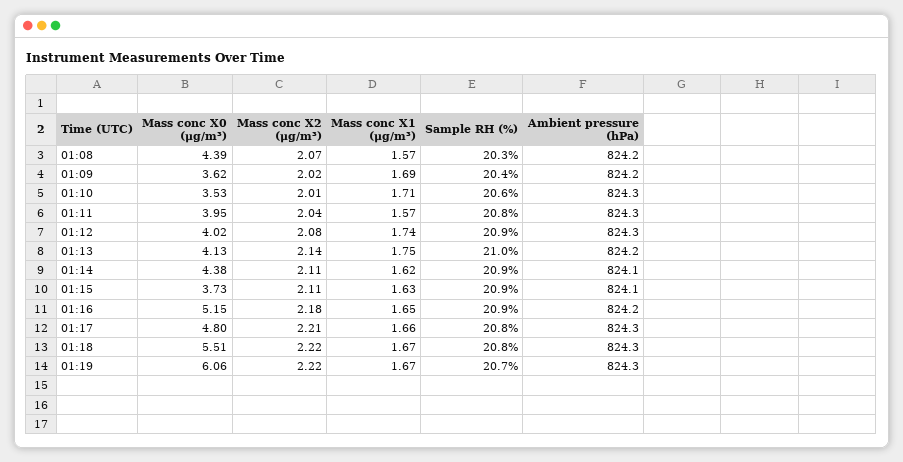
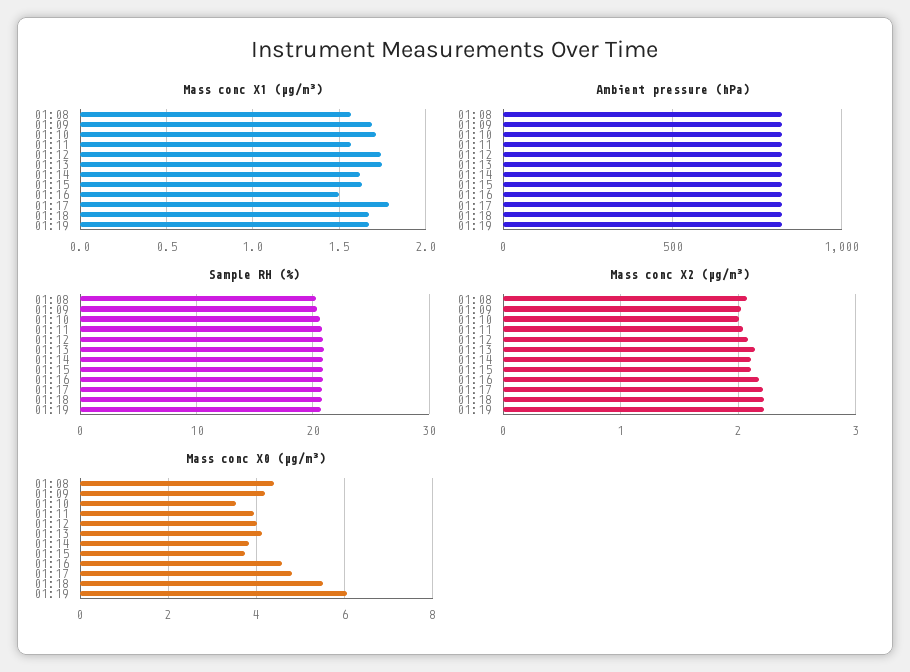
  {
    "Mass conc X0 (μg/m³)": {
      "01:08": 4.39,
-     "01:09": 3.62,
+     "01:09": 4.2,
      "01:10": 3.53,
      "01:11": 3.95,
      "01:12": 4.02,
      "01:13": 4.13,
-     "01:14": 4.38,
+     "01:14": 3.8,
      "01:15": 3.73,
-     "01:16": 5.15,
+     "01:16": 4.6,
      "01:17": 4.8,
      "01:18": 5.51,
      "01:19": 6.06
    },
    "Mass conc X2 (μg/m³)": {
      "01:08": 2.07,
      "01:09": 2.02,
      "01:10": 2.01,
      "01:11": 2.04,
      "01:12": 2.08,
      "01:13": 2.14,
      "01:14": 2.11,
      "01:15": 2.11,
      "01:16": 2.18,
      "01:17": 2.21,
      "01:18": 2.22,
      "01:19": 2.22
    },
    "Mass conc X1 (μg/m³)": {
      "01:08": 1.57,
      "01:09": 1.69,
      "01:10": 1.71,
      "01:11": 1.57,
      "01:12": 1.74,
      "01:13": 1.75,
      "01:14": 1.62,
      "01:15": 1.63,
-     "01:16": 1.65,
+     "01:16": 1.5,
-     "01:17": 1.66,
+     "01:17": 1.8,
      "01:18": 1.67,
      "01:19": 1.67
    },
    "Sample RH (%)": {
      "01:08": 20.3,
      "01:09": 20.4,
      "01:10": 20.6,
      "01:11": 20.8,
      "01:12": 20.9,
      "01:13": 21,
      "01:14": 20.9,
      "01:15": 20.9,
      "01:16": 20.9,
      "01:17": 20.8,
      "01:18": 20.8,
      "01:19": 20.7
    },
    "Ambient pressure (hPa)": {
      "01:08": 824.2,
      "01:09": 824.2,
      "01:10": 824.3,
      "01:11": 824.3,
      "01:12": 824.3,
      "01:13": 824.2,
      "01:14": 824.1,
      "01:15": 824.1,
      "01:16": 824.2,
      "01:17": 824.3,
      "01:18": 824.3,
      "01:19": 824.3
    }
  }

